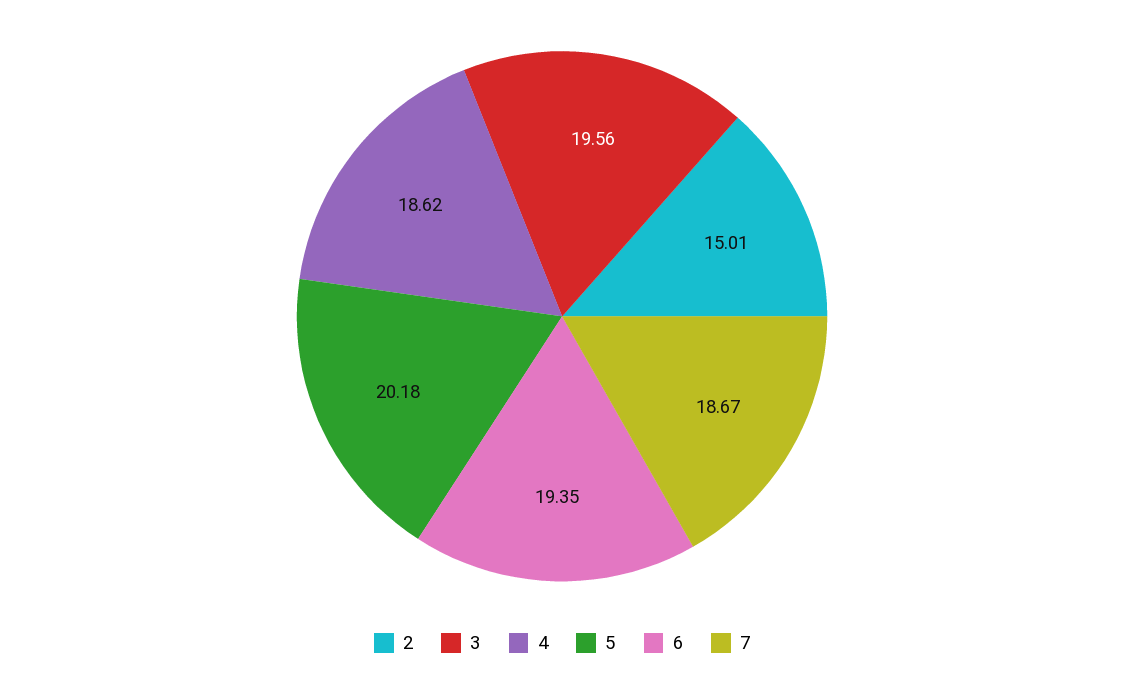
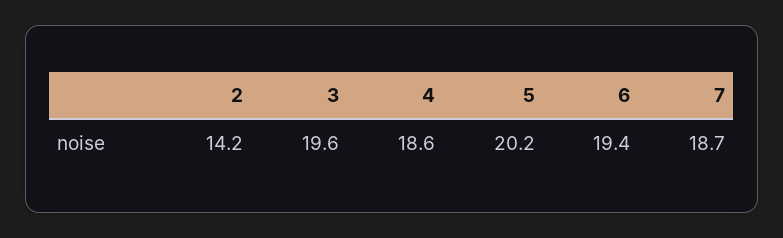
  {
-   "2": 15.01,
+   "2": 14.2,
    "3": 19.56,
    "4": 18.62,
    "5": 20.18,
    "6": 19.35,
    "7": 18.67
  }

